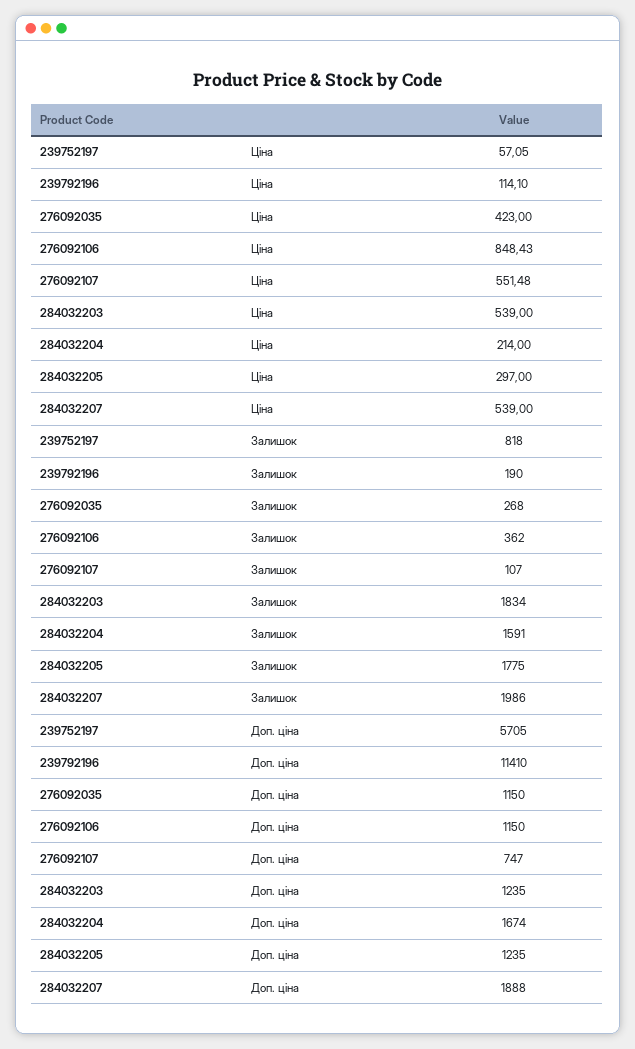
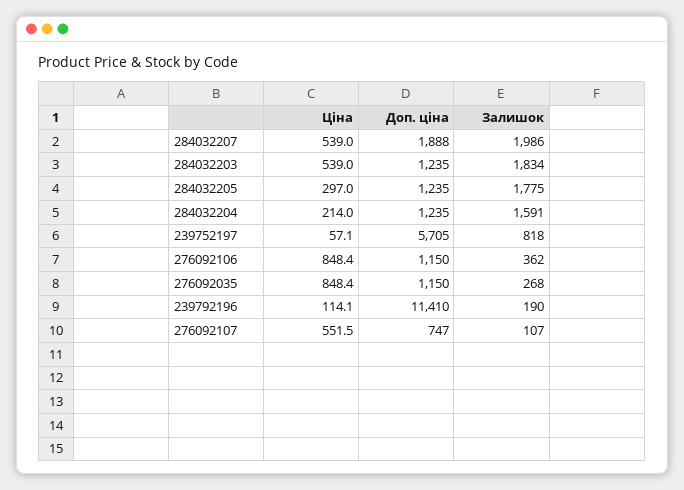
  {
    "239752197": {
      "Ціна": 57.05,
      "Залишок": 818,
      "Доп. ціна": 5705
    },
    "239792196": {
      "Ціна": 114.1,
      "Залишок": 190,
      "Доп. ціна": 11410
    },
    "276092035": {
-     "Ціна": 423,
+     "Ціна": 848.4,
      "Залишок": 268,
      "Доп. ціна": 1150
    },
    "276092106": {
      "Ціна": 848.43,
      "Залишок": 362,
      "Доп. ціна": 1150
    },
    "276092107": {
      "Ціна": 551.48,
      "Залишок": 107,
      "Доп. ціна": 747
    },
    "284032203": {
      "Ціна": 539,
      "Залишок": 1834,
      "Доп. ціна": 1235
    },
    "284032204": {
      "Ціна": 214,
      "Залишок": 1591,
-     "Доп. ціна": 1674
+     "Доп. ціна": 1235
    },
    "284032205": {
      "Ціна": 297,
      "Залишок": 1775,
      "Доп. ціна": 1235
    },
    "284032207": {
      "Ціна": 539,
      "Залишок": 1986,
      "Доп. ціна": 1888
    }
  }

